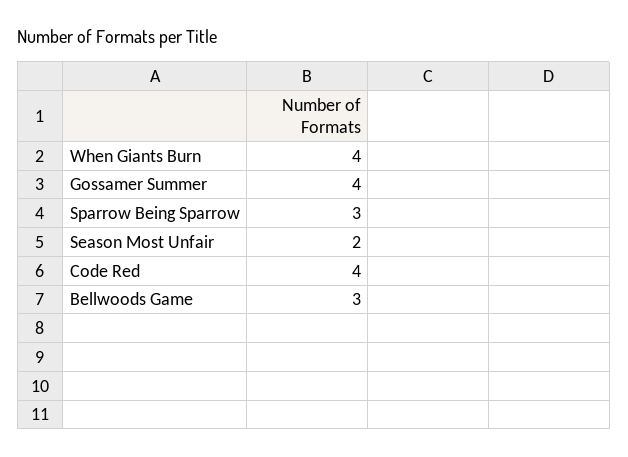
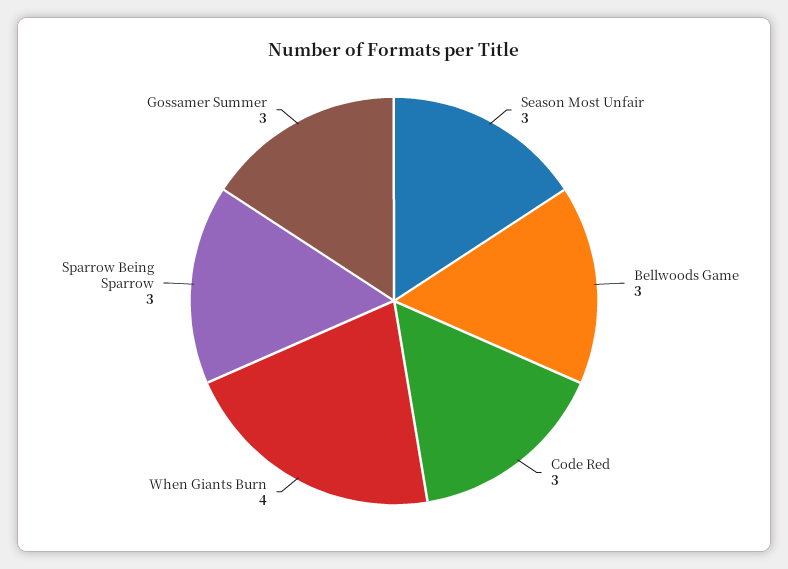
  {
    "When Giants Burn": 4,
-   "Gossamer Summer": 4,
+   "Gossamer Summer": 3,
    "Sparrow Being Sparrow": 3,
-   "Season Most Unfair": 2,
+   "Season Most Unfair": 3,
-   "Code Red": 4,
+   "Code Red": 3,
    "Bellwoods Game": 3
  }

